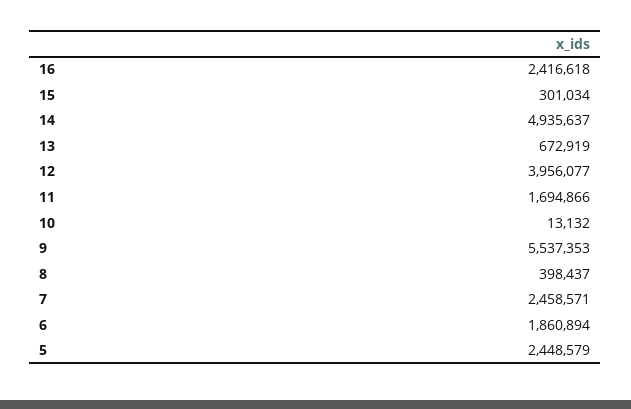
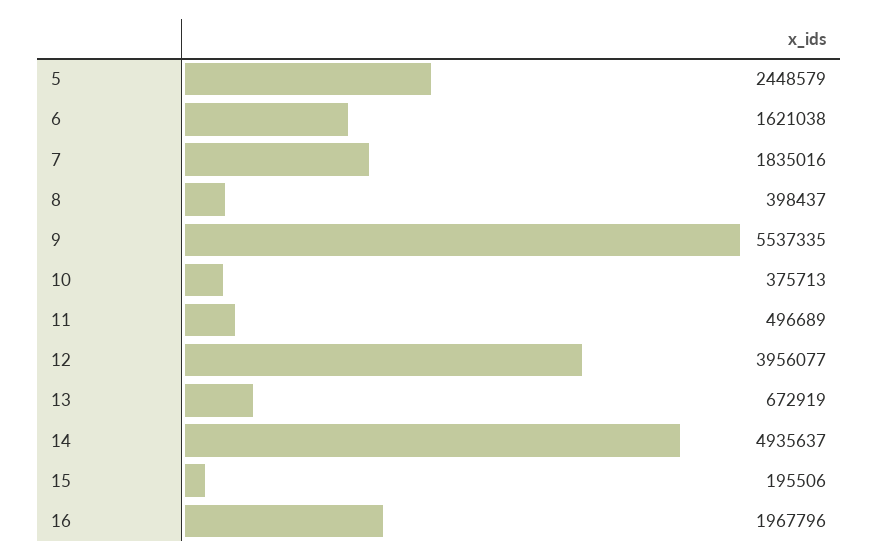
  {
-   "16": 2416618,
+   "16": 1967796,
-   "15": 301034,
+   "15": 195506,
    "14": 4935637,
    "13": 672919,
    "12": 3956077,
-   "11": 1694866,
+   "11": 496689,
-   "10": 13132,
+   "10": 375713,
-   "9": 5537353,
+   "9": 5537335,
    "8": 398437,
-   "7": 2458571,
+   "7": 1835016,
-   "6": 1860894,
+   "6": 1621038,
    "5": 2448579
  }

